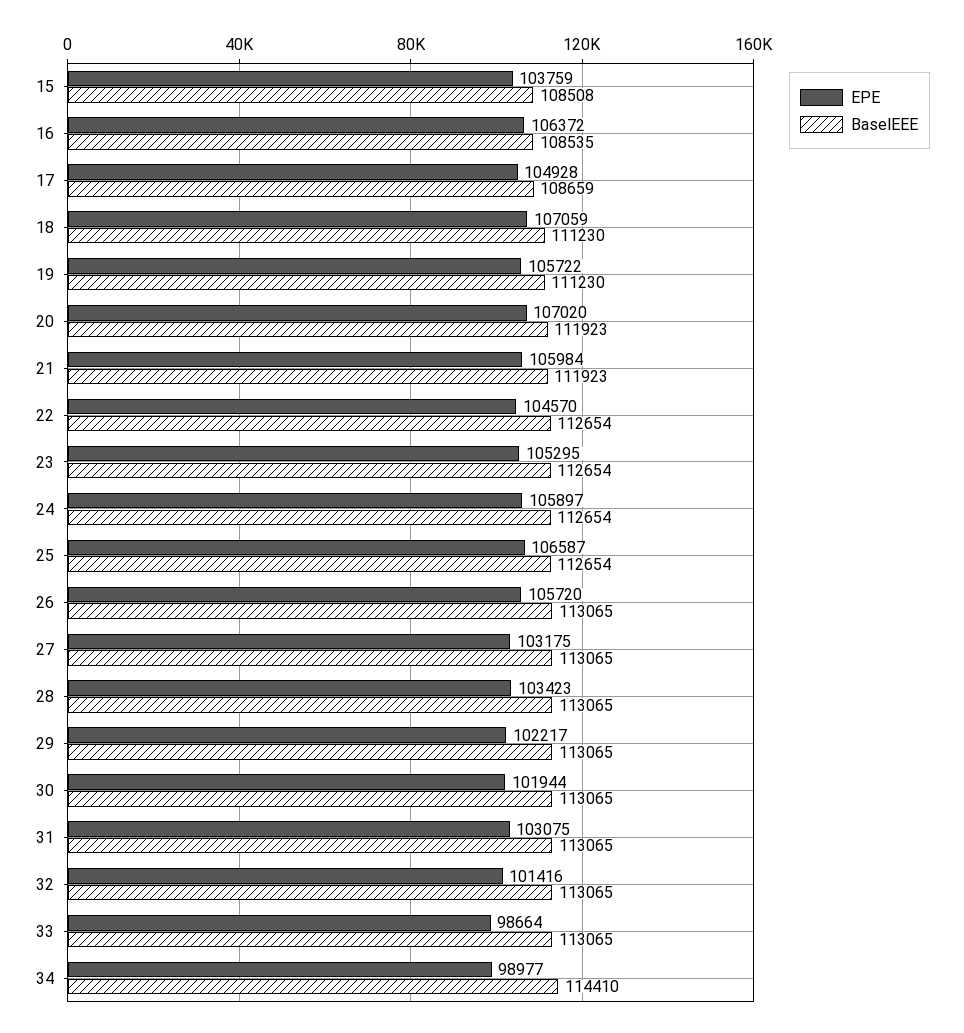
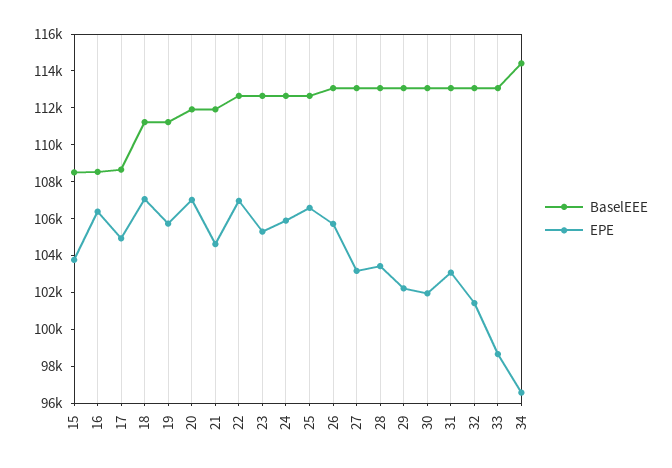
  {
    "EPE": {
      "15": 103759,
      "16": 106372,
      "17": 104928,
      "18": 107059,
      "19": 105722,
      "20": 107020,
-     "21": 105984,
+     "21": 104500,
-     "22": 104570,
+     "22": 107000,
      "23": 105295,
      "24": 105897,
      "25": 106587,
      "26": 105720,
      "27": 103175,
      "28": 103423,
      "29": 102217,
      "30": 101944,
      "31": 103075,
      "32": 101416,
      "33": 98664,
-     "34": 98977
+     "34": 96500
    },
    "BaselEEE": {
      "15": 108508,
      "16": 108535,
      "17": 108659,
      "18": 111230,
      "19": 111230,
      "20": 111923,
      "21": 111923,
      "22": 112654,
      "23": 112654,
      "24": 112654,
      "25": 112654,
      "26": 113065,
      "27": 113065,
      "28": 113065,
      "29": 113065,
      "30": 113065,
      "31": 113065,
      "32": 113065,
      "33": 113065,
      "34": 114410
    }
  }

